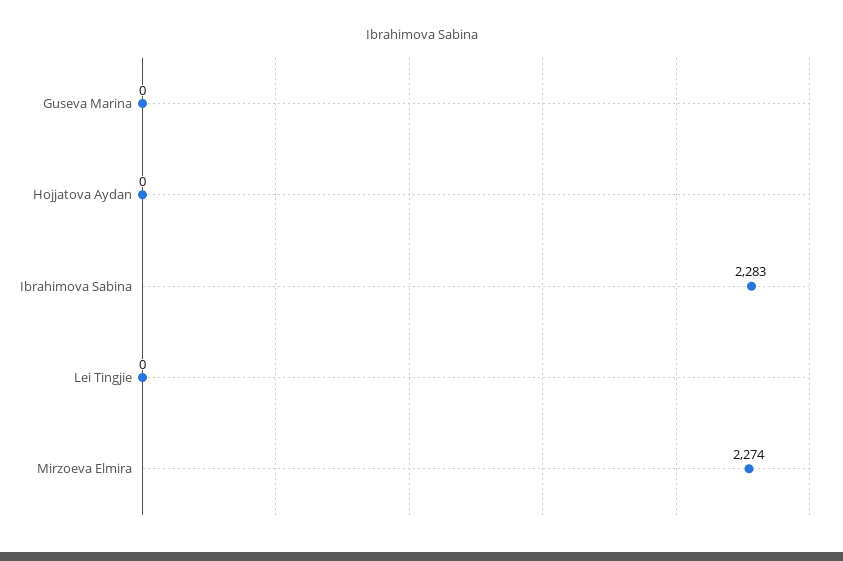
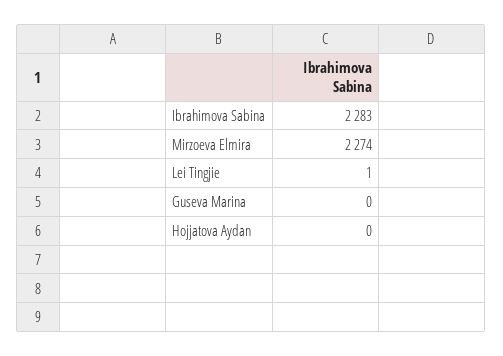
  {
    "Guseva Marina": 0,
    "Hojjatova Aydan": 0,
    "Ibrahimova Sabina": 2283,
-   "Lei Tingjie": 0,
+   "Lei Tingjie": 1,
    "Mirzoeva Elmira": 2274
  }

